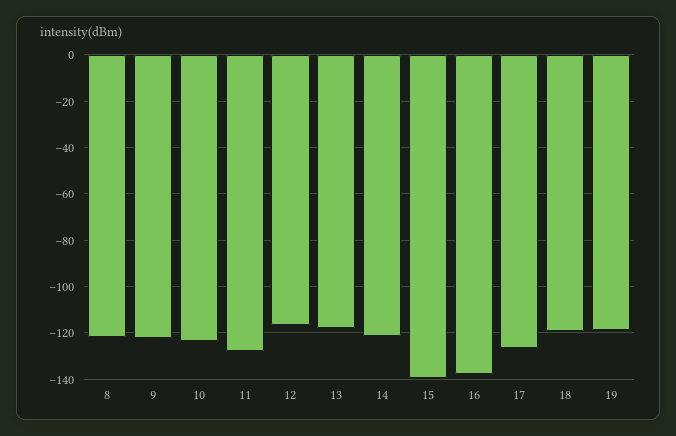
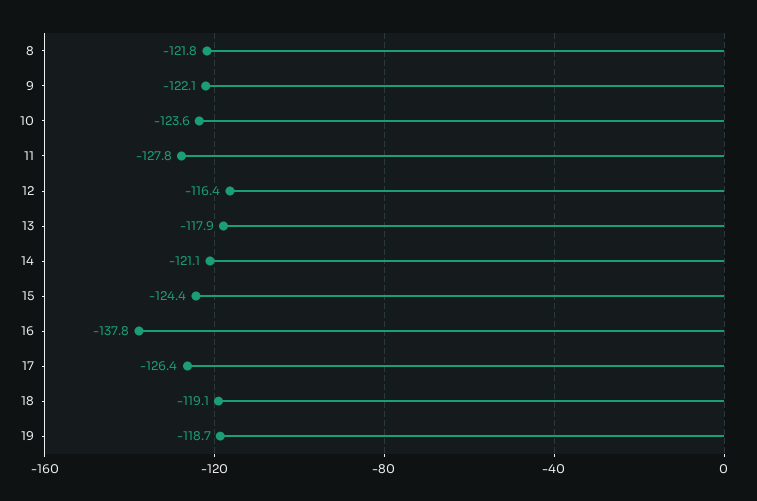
  {
    "8": -121.8,
    "9": -122.1,
    "10": -123.6,
    "11": -127.8,
    "12": -116.4,
    "13": -117.9,
    "14": -121.1,
-   "15": -140,
+   "15": -124.4,
    "16": -137.8,
    "17": -126.4,
    "18": -119.1,
    "19": -118.7
  }

